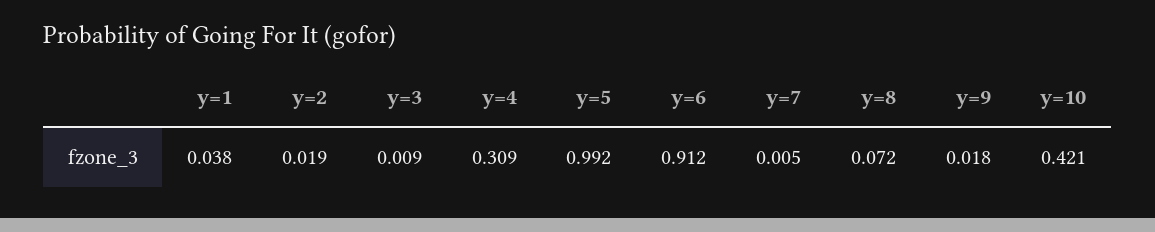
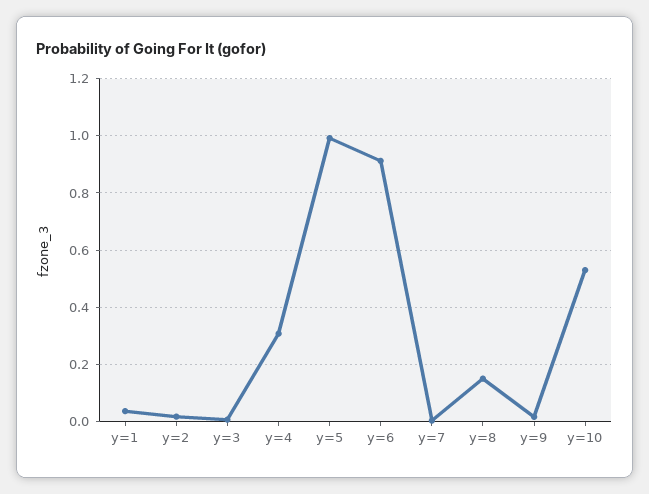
  {
    "y=1": 0.038,
    "y=2": 0.019,
    "y=3": 0.009,
    "y=4": 0.309,
    "y=5": 0.992,
    "y=6": 0.912,
    "y=7": 0.005,
-   "y=8": 0.072,
+   "y=8": 0.15,
    "y=9": 0.018,
-   "y=10": 0.421
+   "y=10": 0.525
  }

